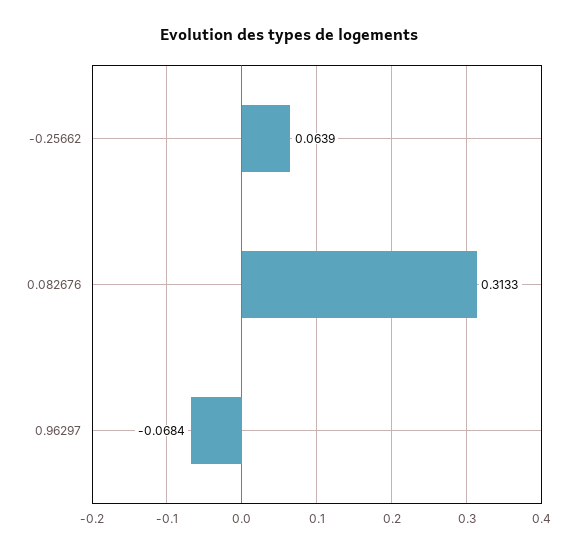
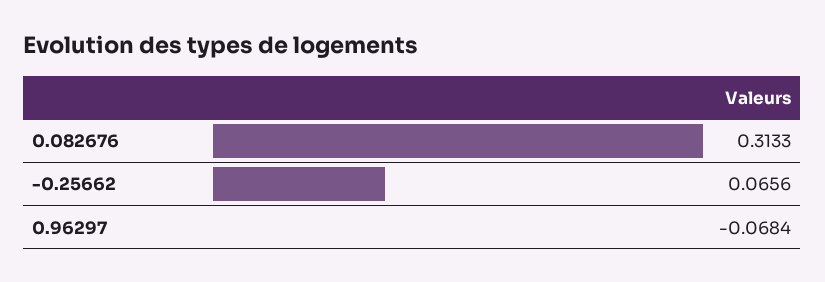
  {
-   "-0.25662": 0.0639,
+   "-0.25662": 0.0656,
    "0.082676": 0.3133,
    "0.96297": -0.0684
  }

